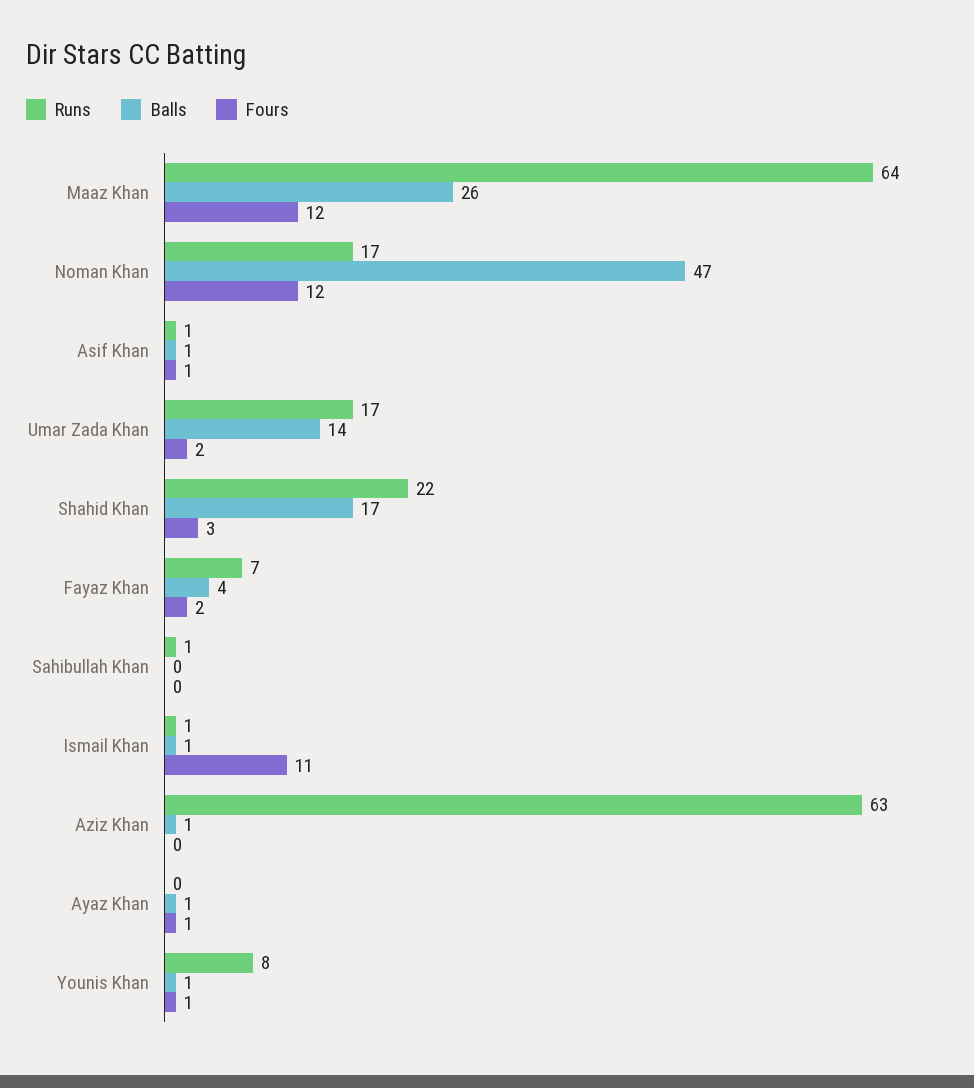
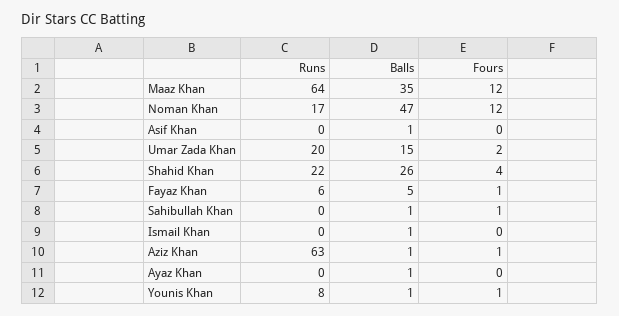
  {
    "Runs": {
      "Maaz Khan": 64,
      "Noman Khan": 17,
-     "Asif Khan": 1,
+     "Asif Khan": 0,
-     "Umar Zada Khan": 17,
+     "Umar Zada Khan": 20,
      "Shahid Khan": 22,
-     "Fayaz Khan": 7,
+     "Fayaz Khan": 6,
-     "Sahibullah Khan": 1,
+     "Sahibullah Khan": 0,
-     "Ismail Khan": 1,
+     "Ismail Khan": 0,
      "Aziz Khan": 63,
      "Ayaz Khan": 0,
      "Younis Khan": 8
    },
    "Balls": {
-     "Maaz Khan": 26,
+     "Maaz Khan": 35,
      "Noman Khan": 47,
      "Asif Khan": 1,
-     "Umar Zada Khan": 14,
+     "Umar Zada Khan": 15,
-     "Shahid Khan": 17,
+     "Shahid Khan": 26,
-     "Fayaz Khan": 4,
+     "Fayaz Khan": 5,
-     "Sahibullah Khan": 0,
+     "Sahibullah Khan": 1,
      "Ismail Khan": 1,
      "Aziz Khan": 1,
      "Ayaz Khan": 1,
      "Younis Khan": 1
    },
    "Fours": {
      "Maaz Khan": 12,
      "Noman Khan": 12,
-     "Asif Khan": 1,
+     "Asif Khan": 0,
      "Umar Zada Khan": 2,
-     "Shahid Khan": 3,
+     "Shahid Khan": 4,
-     "Fayaz Khan": 2,
+     "Fayaz Khan": 1,
-     "Sahibullah Khan": 0,
+     "Sahibullah Khan": 1,
-     "Ismail Khan": 11,
+     "Ismail Khan": 0,
-     "Aziz Khan": 0,
+     "Aziz Khan": 1,
-     "Ayaz Khan": 1,
+     "Ayaz Khan": 0,
      "Younis Khan": 1
    }
  }

